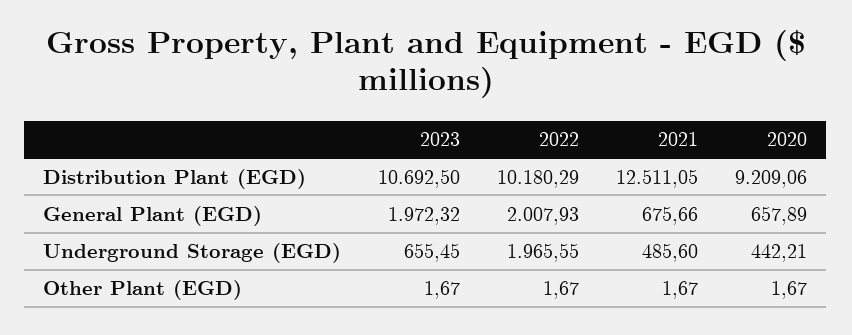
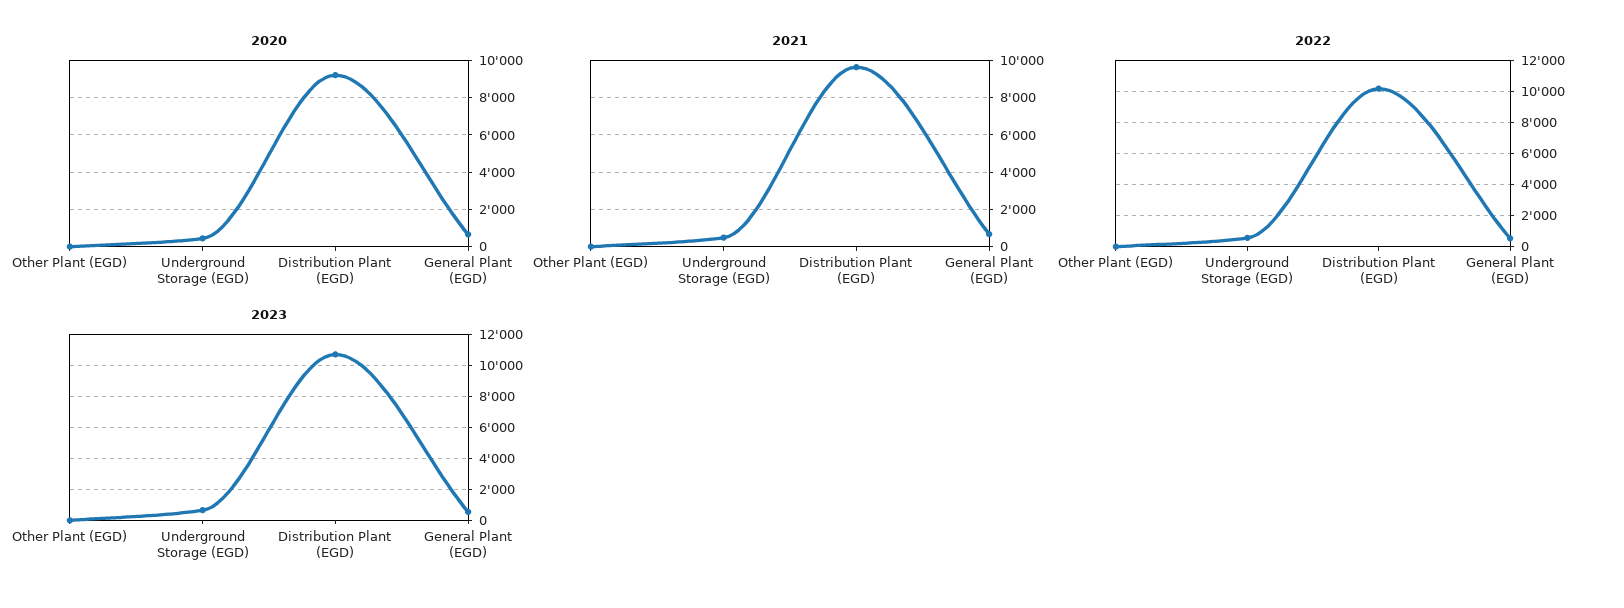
  {
    "2023": {
      "Distribution Plant (EGD)": 10692.5,
-     "General Plant (EGD)": 1972.32,
+     "General Plant (EGD)": 500,
      "Underground Storage (EGD)": 655.45,
      "Other Plant (EGD)": 1.67
    },
    "2022": {
      "Distribution Plant (EGD)": 10180.29,
-     "General Plant (EGD)": 2007.93,
+     "General Plant (EGD)": 500,
-     "Underground Storage (EGD)": 1965.55,
+     "Underground Storage (EGD)": 500,
      "Other Plant (EGD)": 1.67
    },
    "2021": {
-     "Distribution Plant (EGD)": 12511.05,
+     "Distribution Plant (EGD)": 9500,
      "General Plant (EGD)": 675.66,
      "Underground Storage (EGD)": 485.6,
      "Other Plant (EGD)": 1.67
    },
    "2020": {
      "Distribution Plant (EGD)": 9209.06,
      "General Plant (EGD)": 657.89,
      "Underground Storage (EGD)": 442.21,
      "Other Plant (EGD)": 1.67
    }
  }

